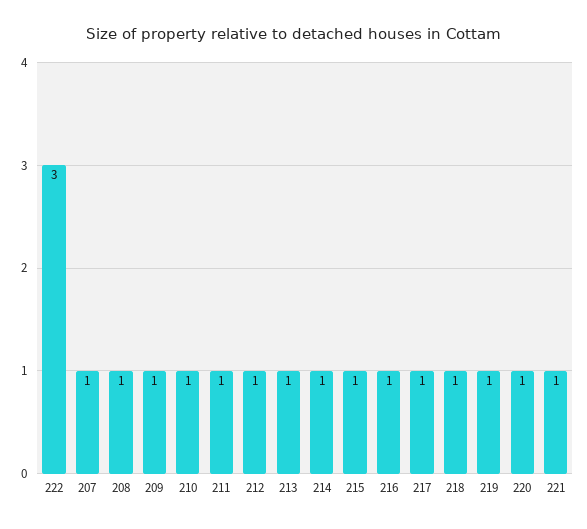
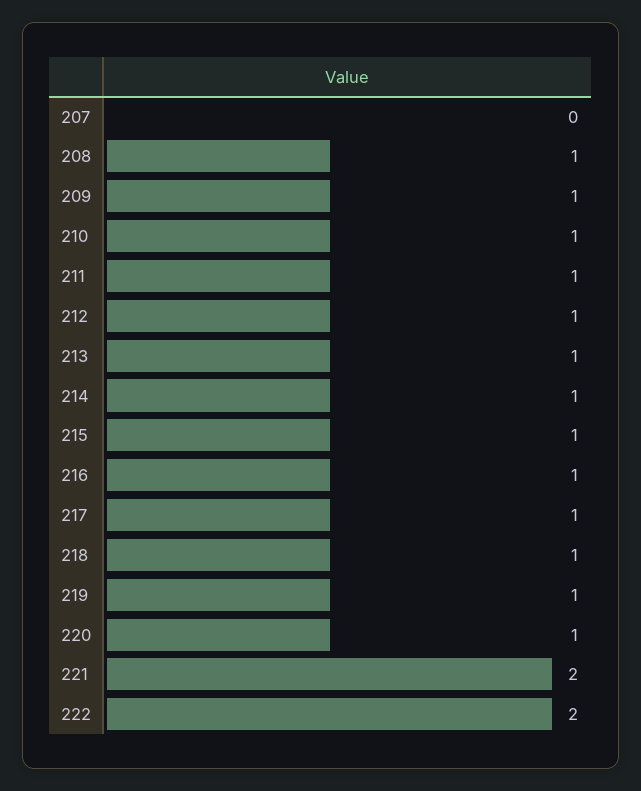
  {
-   "222": 3,
+   "222": 2,
-   "207": 1,
+   "207": 0,
    "208": 1,
    "209": 1,
    "210": 1,
    "211": 1,
    "212": 1,
    "213": 1,
    "214": 1,
    "215": 1,
    "216": 1,
    "217": 1,
    "218": 1,
    "219": 1,
    "220": 1,
-   "221": 1
+   "221": 2
  }

